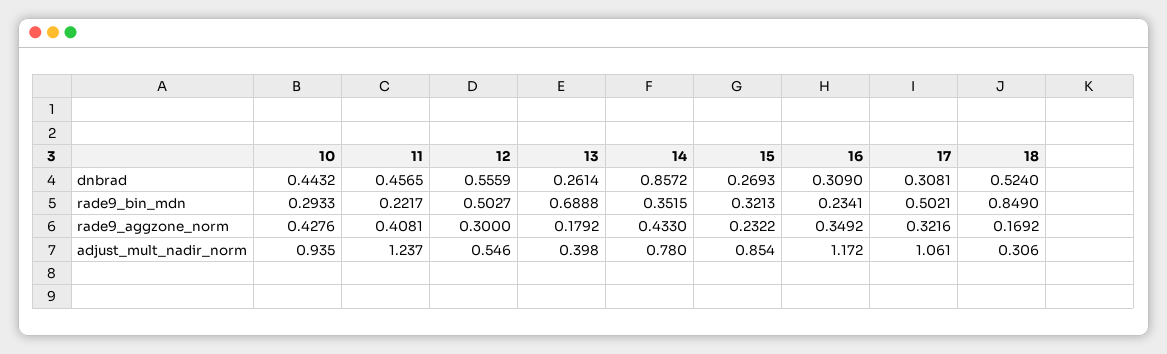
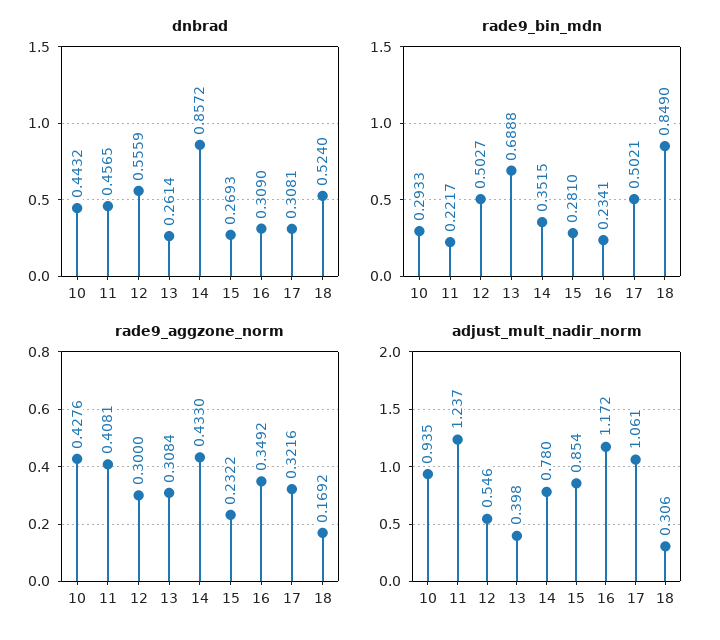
  {
    "dnbrad": {
      "10": 0.4432,
      "11": 0.4565,
      "12": 0.5559,
      "13": 0.2614,
      "14": 0.8572,
      "15": 0.2693,
      "16": 0.309,
      "17": 0.3081,
      "18": 0.524
    },
    "rade9_bin_mdn": {
      "10": 0.2933,
      "11": 0.2217,
      "12": 0.5027,
      "13": 0.6888,
      "14": 0.3515,
-     "15": 0.3213,
+     "15": 0.281,
      "16": 0.2341,
      "17": 0.5021,
      "18": 0.849
    },
    "rade9_aggzone_norm": {
      "10": 0.4276,
      "11": 0.4081,
      "12": 0.3,
-     "13": 0.1792,
+     "13": 0.3084,
      "14": 0.433,
      "15": 0.2322,
      "16": 0.3492,
      "17": 0.3216,
      "18": 0.1692
    },
    "adjust_mult_nadir_norm": {
      "10": 0.935,
      "11": 1.237,
      "12": 0.546,
      "13": 0.398,
      "14": 0.78,
      "15": 0.854,
      "16": 1.172,
      "17": 1.061,
      "18": 0.306
    }
  }

